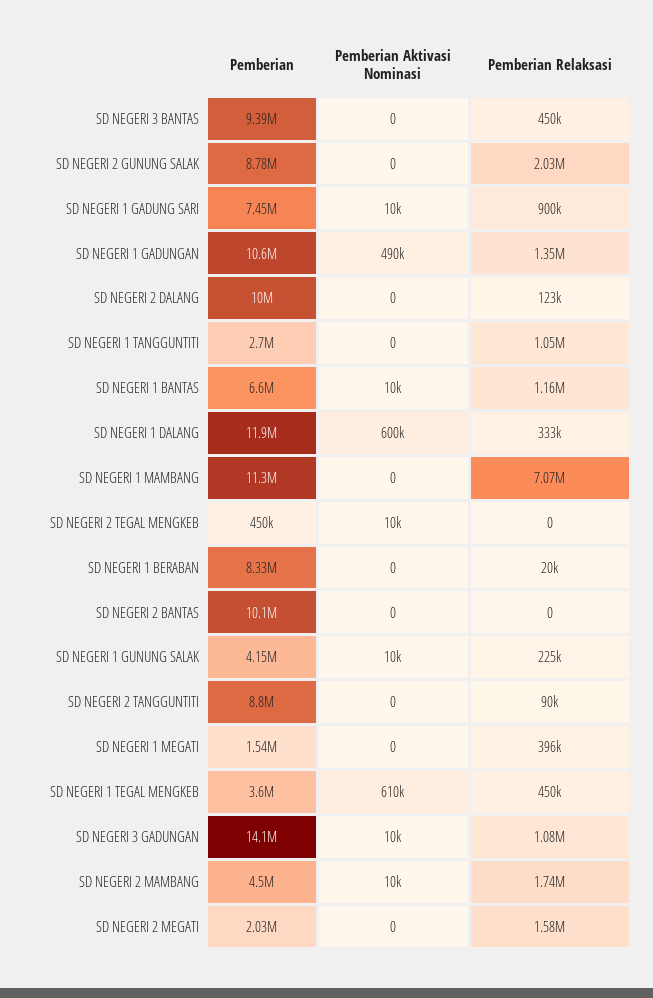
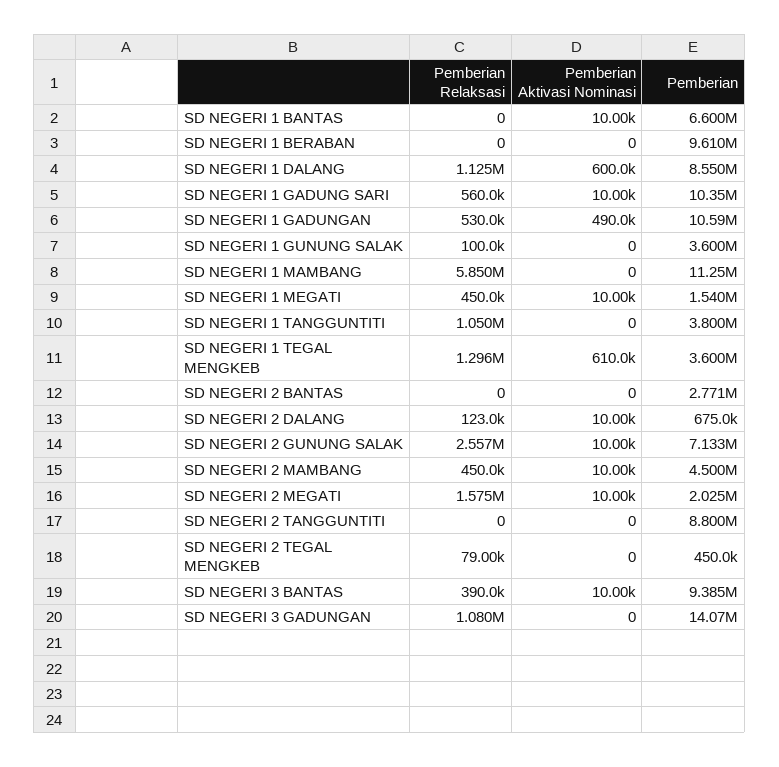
  {
    "Pemberian": {
      "SD NEGERI 3 BANTAS": 9385000,
-     "SD NEGERI 2 GUNUNG SALAK": 8780000,
+     "SD NEGERI 2 GUNUNG SALAK": 7133000,
-     "SD NEGERI 1 GADUNG SARI": 7450000,
+     "SD NEGERI 1 GADUNG SARI": 10350000,
      "SD NEGERI 1 GADUNGAN": 10590000,
-     "SD NEGERI 2 DALANG": 10000000,
+     "SD NEGERI 2 DALANG": 675000,
-     "SD NEGERI 1 TANGGUNTITI": 2700000,
+     "SD NEGERI 1 TANGGUNTITI": 3800000,
      "SD NEGERI 1 BANTAS": 6600000,
-     "SD NEGERI 1 DALANG": 11900000,
+     "SD NEGERI 1 DALANG": 8550000,
      "SD NEGERI 1 MAMBANG": 11250000,
      "SD NEGERI 2 TEGAL MENGKEB": 450000,
-     "SD NEGERI 1 BERABAN": 8330000,
+     "SD NEGERI 1 BERABAN": 9610000,
-     "SD NEGERI 2 BANTAS": 10100000,
+     "SD NEGERI 2 BANTAS": 2771000,
-     "SD NEGERI 1 GUNUNG SALAK": 4150000,
+     "SD NEGERI 1 GUNUNG SALAK": 3600000,
      "SD NEGERI 2 TANGGUNTITI": 8800000,
      "SD NEGERI 1 MEGATI": 1540000,
      "SD NEGERI 1 TEGAL MENGKEB": 3600000,
      "SD NEGERI 3 GADUNGAN": 14070000,
      "SD NEGERI 2 MAMBANG": 4500000,
      "SD NEGERI 2 MEGATI": 2025000
    },
    "Pemberian Aktivasi Nominasi": {
-     "SD NEGERI 3 BANTAS": 0,
+     "SD NEGERI 3 BANTAS": 10000,
-     "SD NEGERI 2 GUNUNG SALAK": 0,
+     "SD NEGERI 2 GUNUNG SALAK": 10000,
      "SD NEGERI 1 GADUNG SARI": 10000,
      "SD NEGERI 1 GADUNGAN": 490000,
-     "SD NEGERI 2 DALANG": 0,
+     "SD NEGERI 2 DALANG": 10000,
      "SD NEGERI 1 TANGGUNTITI": 0,
      "SD NEGERI 1 BANTAS": 10000,
      "SD NEGERI 1 DALANG": 600000,
      "SD NEGERI 1 MAMBANG": 0,
-     "SD NEGERI 2 TEGAL MENGKEB": 10000,
+     "SD NEGERI 2 TEGAL MENGKEB": 0,
      "SD NEGERI 1 BERABAN": 0,
      "SD NEGERI 2 BANTAS": 0,
-     "SD NEGERI 1 GUNUNG SALAK": 10000,
+     "SD NEGERI 1 GUNUNG SALAK": 0,
      "SD NEGERI 2 TANGGUNTITI": 0,
-     "SD NEGERI 1 MEGATI": 0,
+     "SD NEGERI 1 MEGATI": 10000,
      "SD NEGERI 1 TEGAL MENGKEB": 610000,
-     "SD NEGERI 3 GADUNGAN": 10000,
+     "SD NEGERI 3 GADUNGAN": 0,
      "SD NEGERI 2 MAMBANG": 10000,
-     "SD NEGERI 2 MEGATI": 0
+     "SD NEGERI 2 MEGATI": 10000
    },
    "Pemberian Relaksasi": {
-     "SD NEGERI 3 BANTAS": 450000,
+     "SD NEGERI 3 BANTAS": 390000,
-     "SD NEGERI 2 GUNUNG SALAK": 2030000,
+     "SD NEGERI 2 GUNUNG SALAK": 2557000,
-     "SD NEGERI 1 GADUNG SARI": 900000,
+     "SD NEGERI 1 GADUNG SARI": 560000,
-     "SD NEGERI 1 GADUNGAN": 1350000,
+     "SD NEGERI 1 GADUNGAN": 530000,
      "SD NEGERI 2 DALANG": 123000,
      "SD NEGERI 1 TANGGUNTITI": 1050000,
-     "SD NEGERI 1 BANTAS": 1160000,
+     "SD NEGERI 1 BANTAS": 0,
-     "SD NEGERI 1 DALANG": 333000,
+     "SD NEGERI 1 DALANG": 1125000,
-     "SD NEGERI 1 MAMBANG": 7070000,
+     "SD NEGERI 1 MAMBANG": 5850000,
-     "SD NEGERI 2 TEGAL MENGKEB": 0,
+     "SD NEGERI 2 TEGAL MENGKEB": 79000,
-     "SD NEGERI 1 BERABAN": 20000,
+     "SD NEGERI 1 BERABAN": 0,
      "SD NEGERI 2 BANTAS": 0,
-     "SD NEGERI 1 GUNUNG SALAK": 225000,
+     "SD NEGERI 1 GUNUNG SALAK": 100000,
-     "SD NEGERI 2 TANGGUNTITI": 90000,
+     "SD NEGERI 2 TANGGUNTITI": 0,
-     "SD NEGERI 1 MEGATI": 396000,
+     "SD NEGERI 1 MEGATI": 450000,
-     "SD NEGERI 1 TEGAL MENGKEB": 450000,
+     "SD NEGERI 1 TEGAL MENGKEB": 1296000,
      "SD NEGERI 3 GADUNGAN": 1080000,
-     "SD NEGERI 2 MAMBANG": 1740000,
+     "SD NEGERI 2 MAMBANG": 450000,
      "SD NEGERI 2 MEGATI": 1575000
    }
  }

